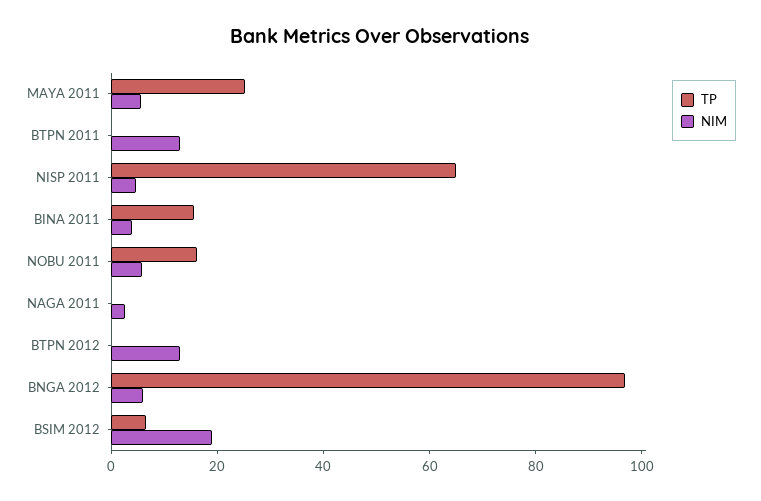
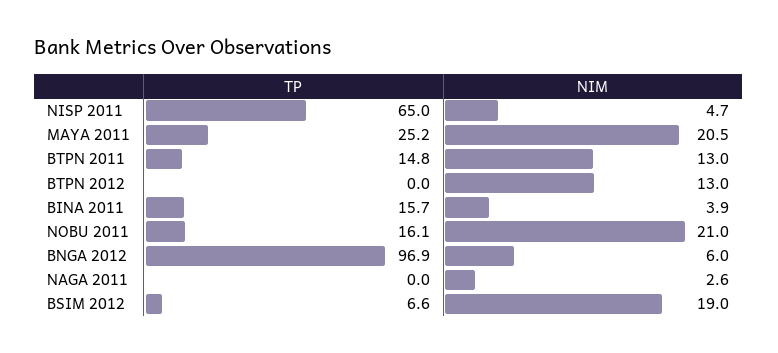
  {
    "TP": {
      "MAYA 2011": 25.2,
-     "BTPN 2011": 0,
+     "BTPN 2011": 14.8,
      "NISP 2011": 65,
      "BINA 2011": 15.7,
      "NOBU 2011": 16.1,
      "NAGA 2011": 0,
      "BTPN 2012": 0,
      "BNGA 2012": 96.9,
      "BSIM 2012": 6.6
    },
    "NIM": {
-     "MAYA 2011": 5,
+     "MAYA 2011": 20.5,
      "BTPN 2011": 13,
      "NISP 2011": 4.7,
      "BINA 2011": 3.9,
-     "NOBU 2011": 5,
+     "NOBU 2011": 21,
      "NAGA 2011": 2.6,
      "BTPN 2012": 13,
      "BNGA 2012": 6,
      "BSIM 2012": 19
    }
  }

